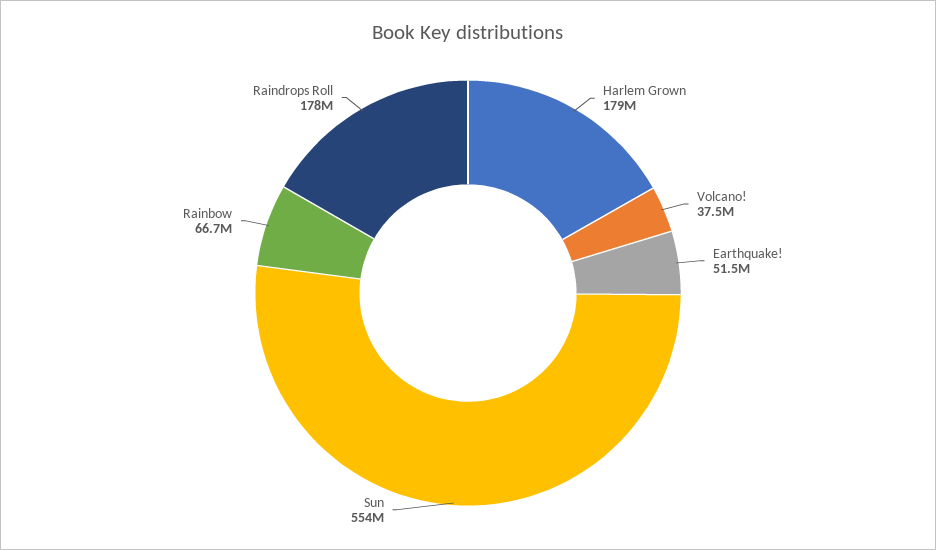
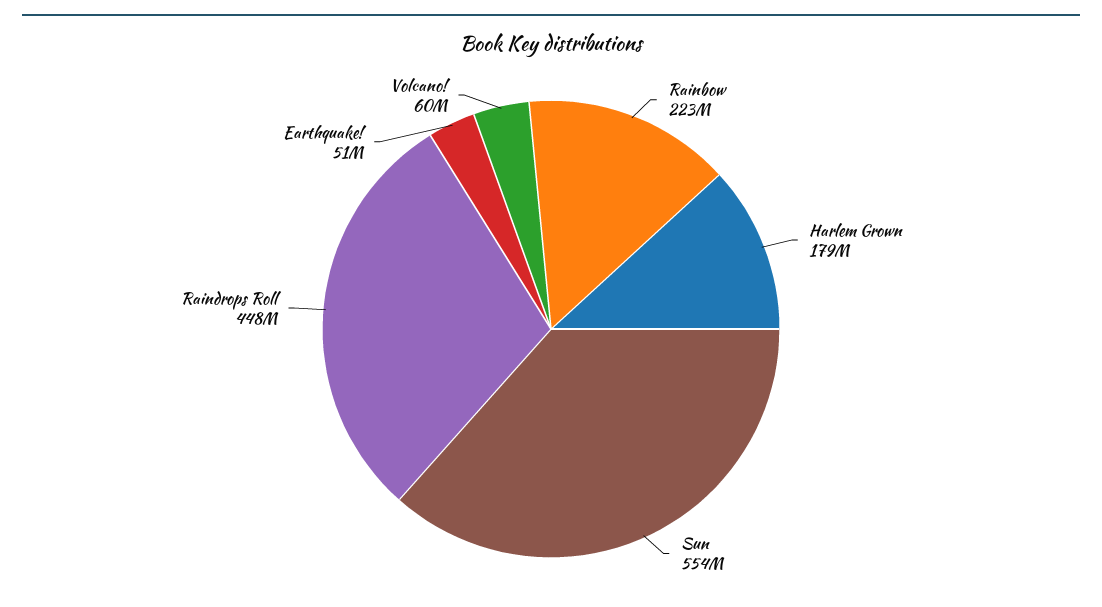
  {
    "Harlem Grown": 179000000,
-   "Volcano!": 37500000,
+   "Volcano!": 60000000,
    "Earthquake!": 51500000,
    "Sun": 554000000,
-   "Rainbow": 66700000,
+   "Rainbow": 223000000,
-   "Raindrops Roll": 178000000
+   "Raindrops Roll": 448000000
  }

